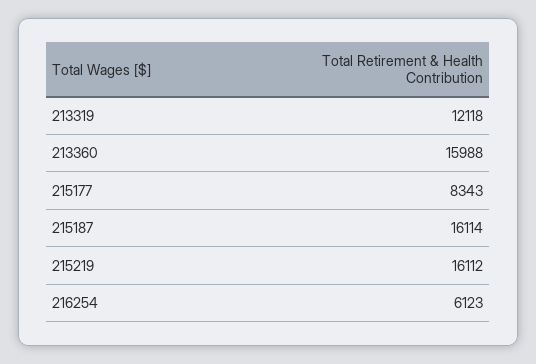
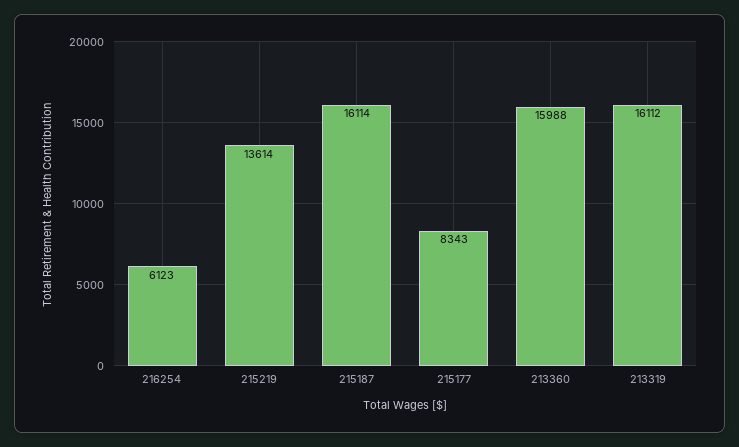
  {
-   "213319": 12118,
+   "213319": 16112,
    "213360": 15988,
    "215177": 8343,
    "215187": 16114,
-   "215219": 16112,
+   "215219": 13614,
    "216254": 6123
  }

